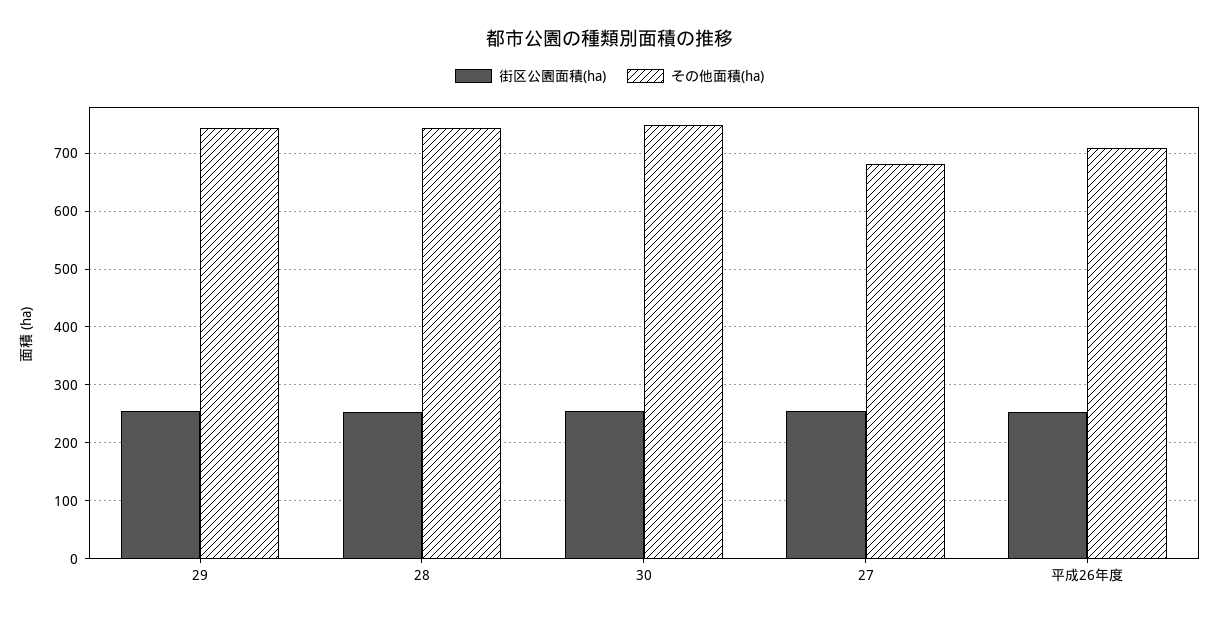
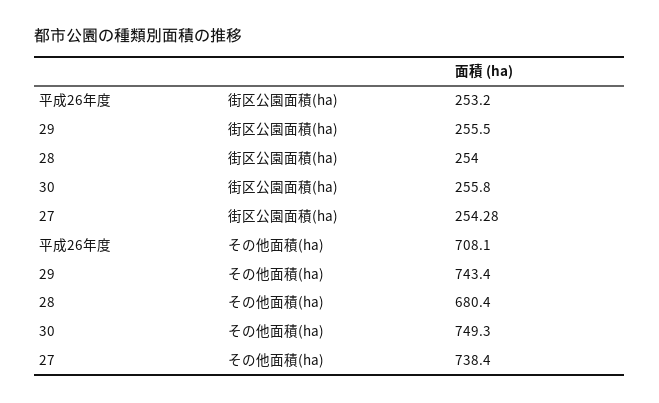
  {
    "街区公園面積(ha)": {
      "29": 255.5,
      "28": 254,
      "30": 255.8,
      "27": 254.28,
      "平成26年度": 253.2
    },
    "その他面積(ha)": {
      "29": 743.4,
-     "28": 740,
+     "28": 680.4,
      "30": 749.3,
-     "27": 680,
+     "27": 738.4,
      "平成26年度": 708.1
    }
  }

